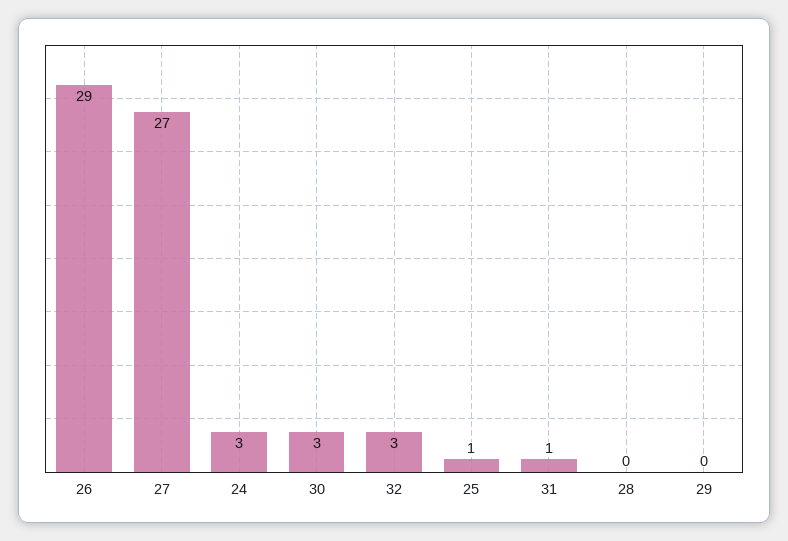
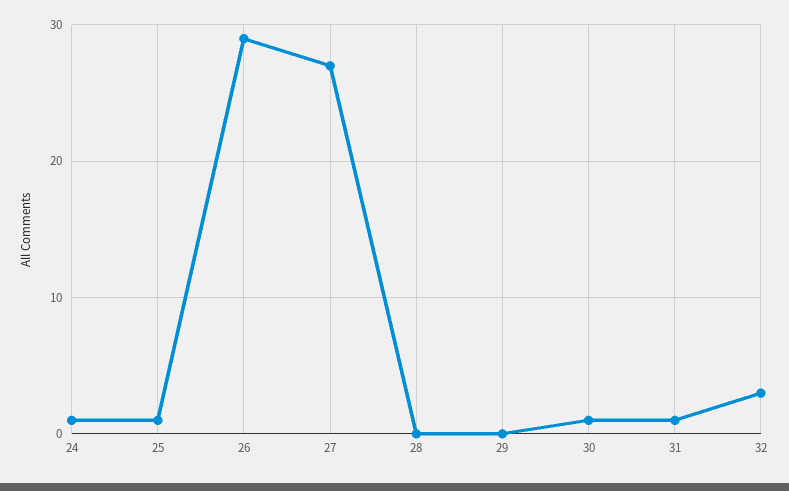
  {
    "26": 29,
    "27": 27,
-   "24": 3,
+   "24": 1,
-   "30": 3,
+   "30": 1,
    "32": 3,
    "25": 1,
    "31": 1,
    "28": 0,
    "29": 0
  }

